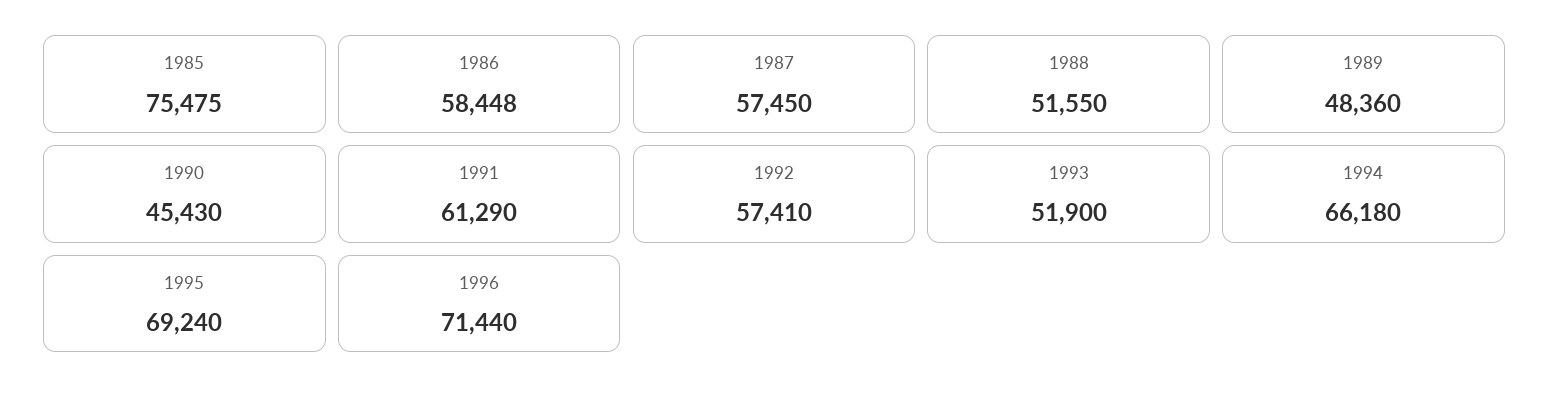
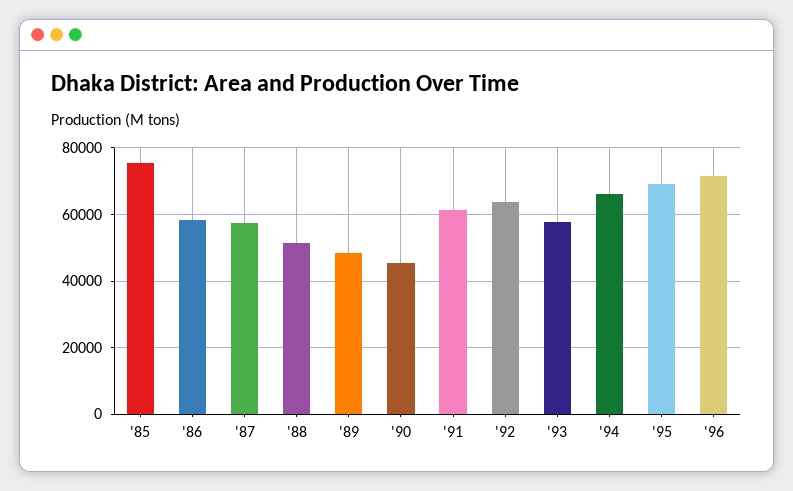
  {
    "1985": 75475,
    "1986": 58448,
    "1987": 57450,
    "1988": 51550,
    "1989": 48360,
    "1990": 45430,
    "1991": 61290,
-   "1992": 57410,
+   "1992": 64000,
-   "1993": 51900,
+   "1993": 58000,
    "1994": 66180,
    "1995": 69240,
    "1996": 71440
  }

